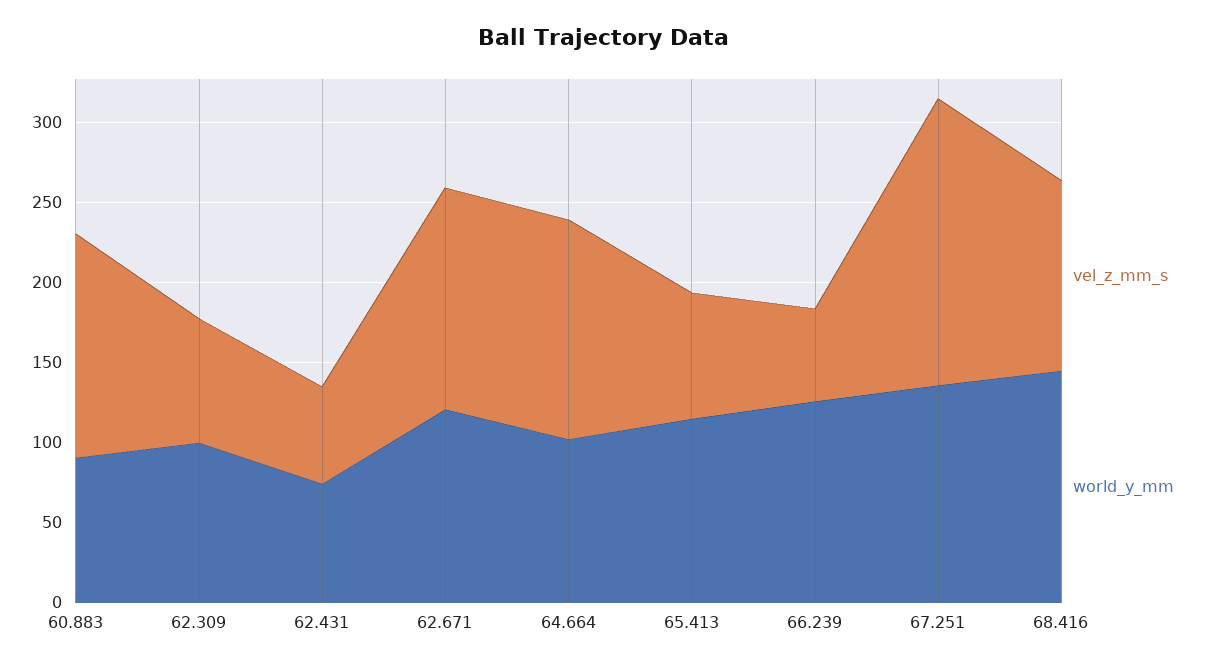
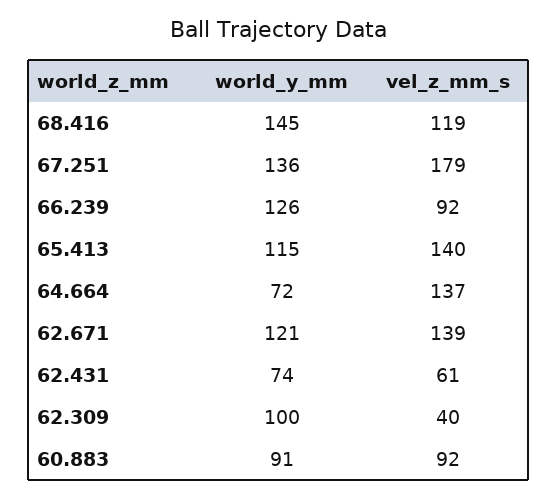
  {
    "vel_z_mm_s": {
-     "60.883": 140,
+     "60.883": 92,
-     "62.309": 80,
+     "62.309": 40,
      "62.431": 61,
      "62.671": 139,
      "64.664": 137,
-     "65.413": 80,
+     "65.413": 140,
-     "66.239": 60,
+     "66.239": 92,
      "67.251": 179,
      "68.416": 119
    },
    "world_y_mm": {
      "60.883": 91,
      "62.309": 100,
      "62.431": 74,
      "62.671": 121,
-     "64.664": 100,
+     "64.664": 72,
      "65.413": 115,
      "66.239": 126,
      "67.251": 136,
      "68.416": 145
    }
  }

